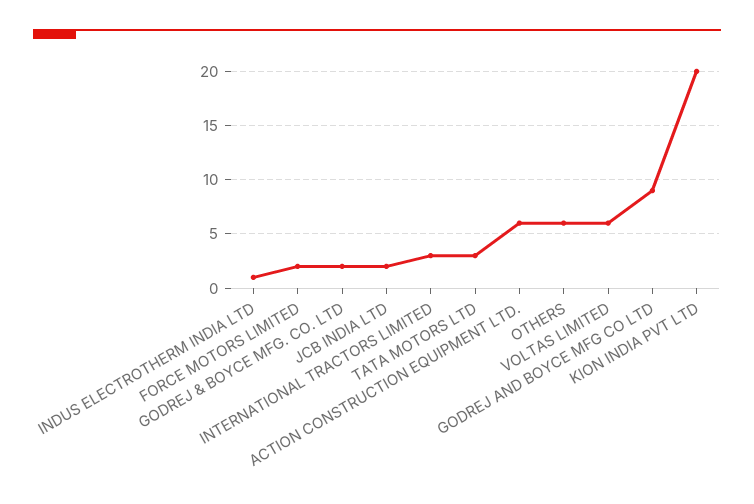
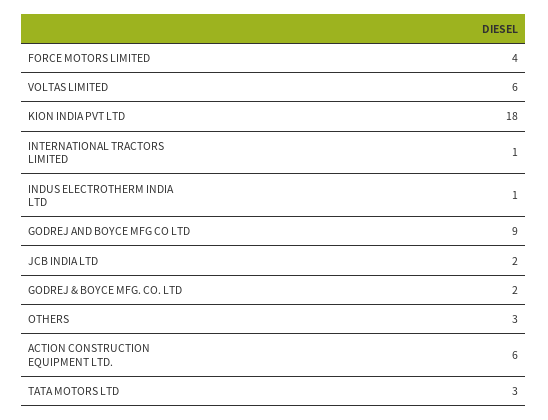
  {
    "INDUS ELECTROTHERM INDIA LTD": 1,
-   "FORCE MOTORS LIMITED": 2,
+   "FORCE MOTORS LIMITED": 4,
    "GODREJ & BOYCE MFG. CO. LTD": 2,
    "JCB INDIA LTD": 2,
-   "INTERNATIONAL TRACTORS LIMITED": 3,
+   "INTERNATIONAL TRACTORS LIMITED": 1,
    "TATA MOTORS LTD": 3,
    "ACTION CONSTRUCTION EQUIPMENT LTD.": 6,
-   "OTHERS": 6,
+   "OTHERS": 3,
    "VOLTAS LIMITED": 6,
    "GODREJ AND BOYCE MFG CO LTD": 9,
-   "KION INDIA PVT LTD": 20
+   "KION INDIA PVT LTD": 18
  }

